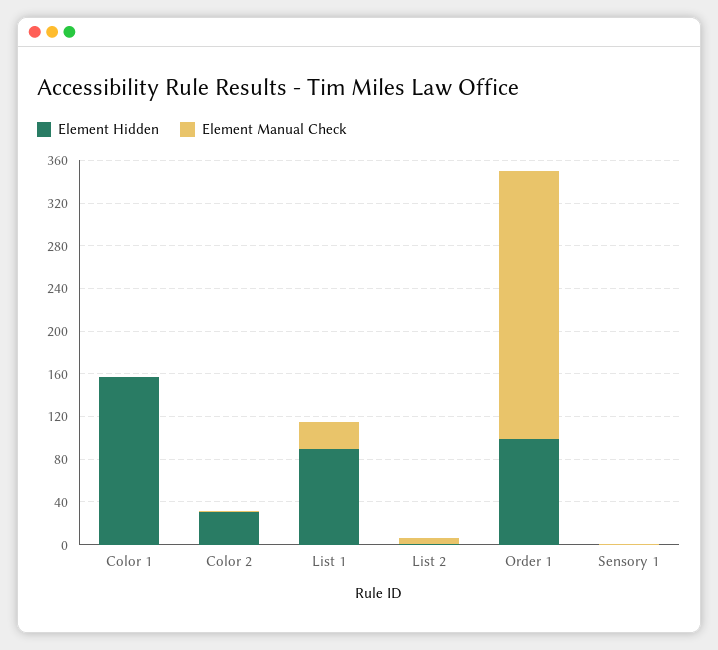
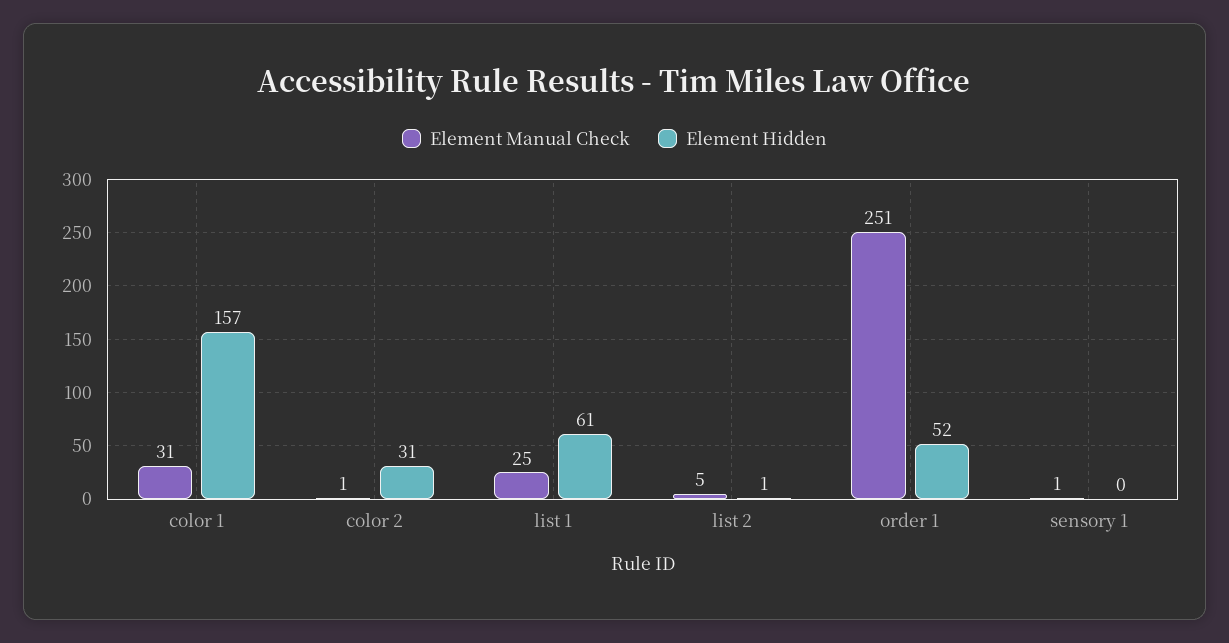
  {
    "Element Hidden": {
      "Color 1": 157,
      "Color 2": 31,
-     "List 1": 90,
+     "List 1": 61,
      "List 2": 1,
-     "Order 1": 100,
+     "Order 1": 52,
      "Sensory 1": 0
    },
    "Element Manual Check": {
-     "Color 1": 0,
+     "Color 1": 31,
      "Color 2": 1,
      "List 1": 25,
      "List 2": 5,
      "Order 1": 251,
      "Sensory 1": 1
    }
  }

